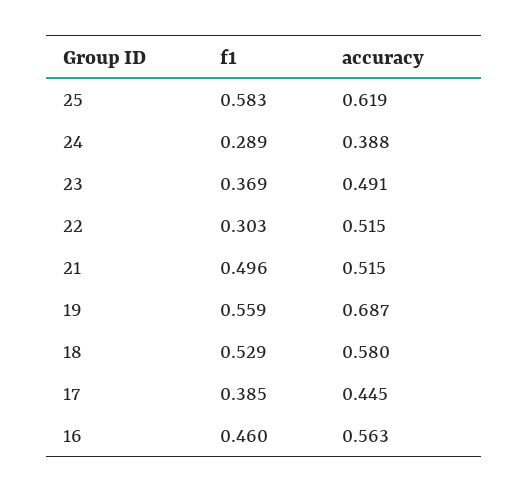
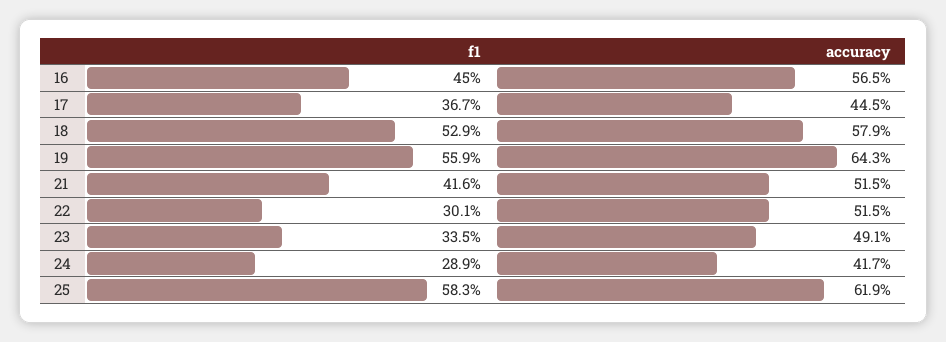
  {
    "f1": {
      "25": 0.583,
      "24": 0.289,
-     "23": 0.369,
+     "23": 0.335,
-     "22": 0.303,
+     "22": 0.301,
-     "21": 0.496,
+     "21": 0.416,
      "19": 0.559,
      "18": 0.529,
-     "17": 0.385,
+     "17": 0.367,
-     "16": 0.46
+     "16": 0.45
    },
    "accuracy": {
      "25": 0.619,
-     "24": 0.388,
+     "24": 0.417,
      "23": 0.491,
      "22": 0.515,
      "21": 0.515,
-     "19": 0.687,
+     "19": 0.643,
-     "18": 0.58,
+     "18": 0.579,
      "17": 0.445,
-     "16": 0.563
+     "16": 0.565
    }
  }

